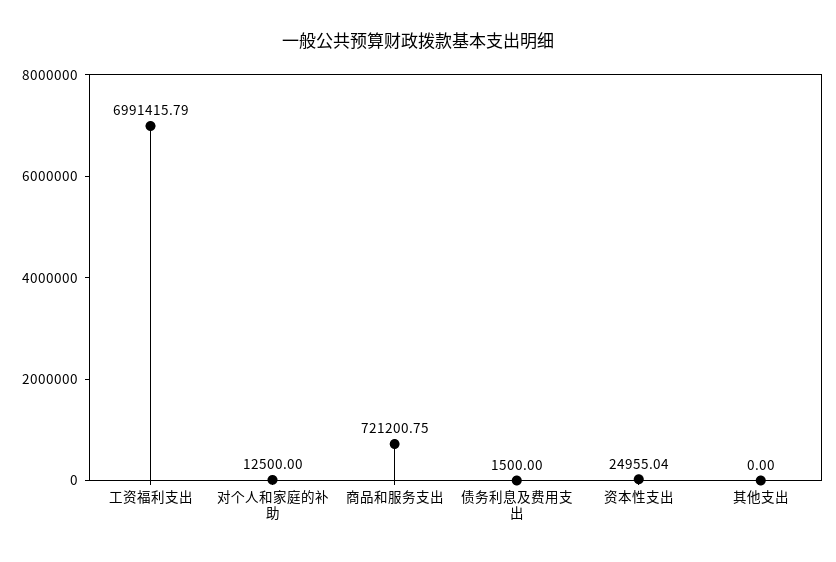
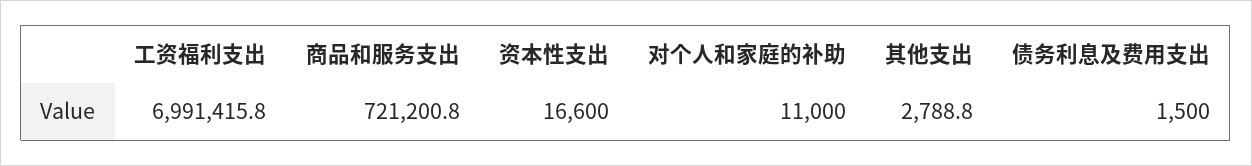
  {
    "工资福利支出": 6991415.79,
-   "对个人和家庭的补助": 12500,
+   "对个人和家庭的补助": 11000,
    "商品和服务支出": 721200.75,
    "债务利息及费用支出": 1500,
-   "资本性支出": 24955.04,
+   "资本性支出": 16600,
-   "其他支出": 0
+   "其他支出": 2788.8
  }

